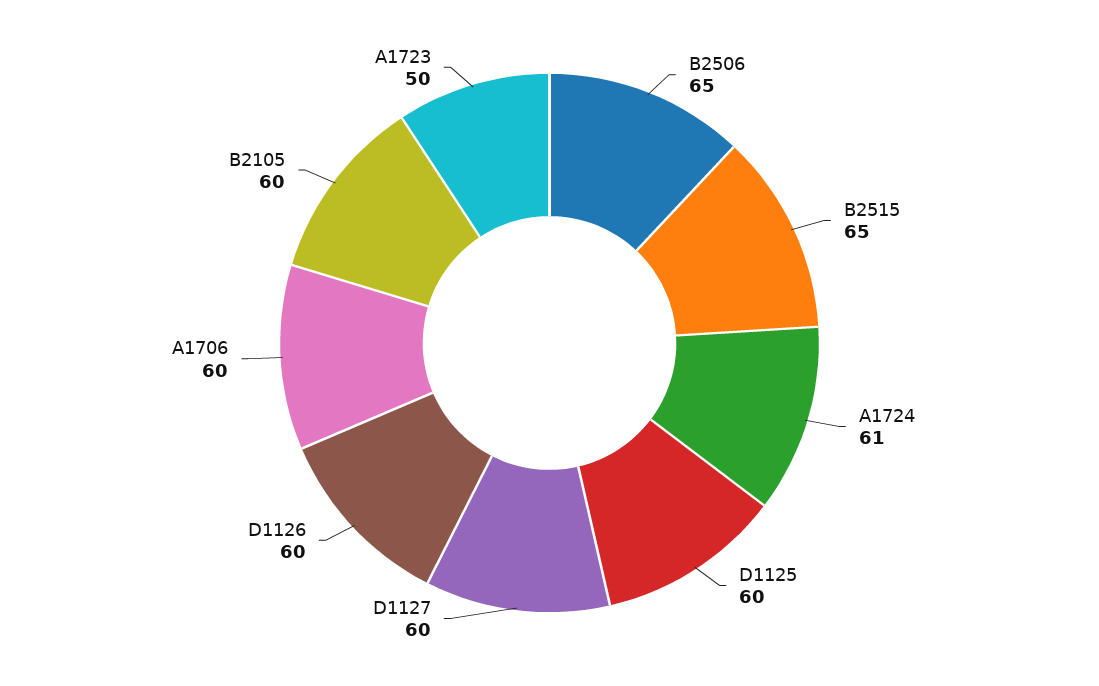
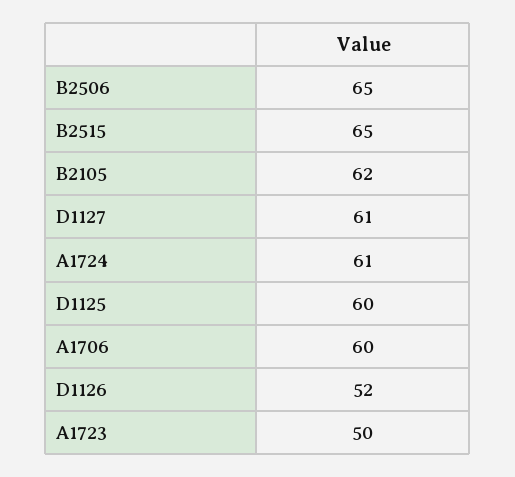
  {
    "B2506": 65,
    "B2515": 65,
    "A1724": 61,
    "D1125": 60,
-   "D1127": 60,
+   "D1127": 61,
-   "D1126": 60,
+   "D1126": 52,
    "A1706": 60,
-   "B2105": 60,
+   "B2105": 62,
    "A1723": 50
  }

